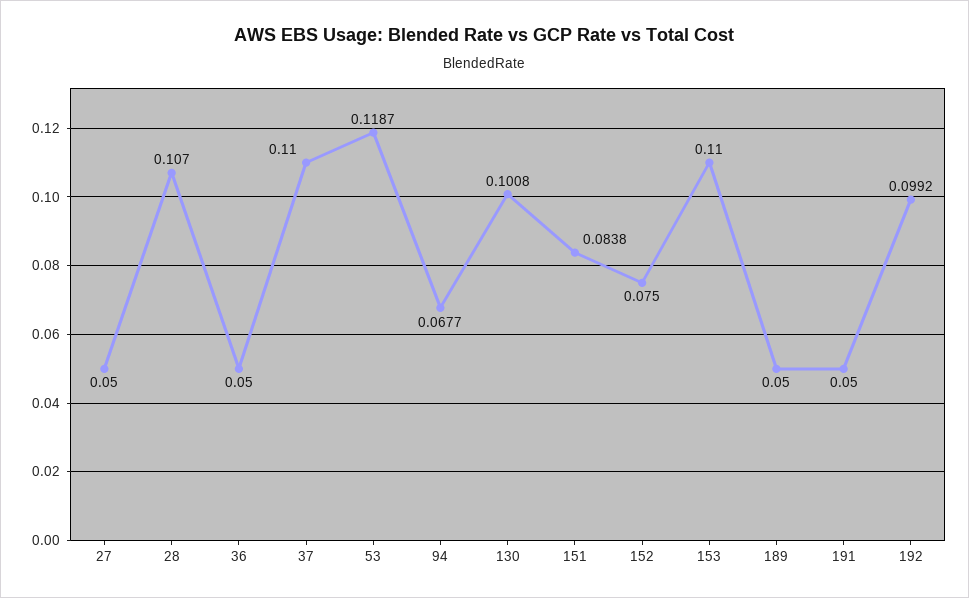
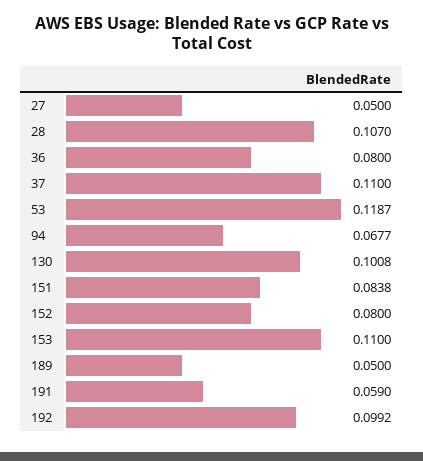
  {
    "27": 0.05,
    "28": 0.107,
-   "36": 0.05,
+   "36": 0.08,
    "37": 0.11,
    "53": 0.1187,
    "94": 0.0677,
    "130": 0.1008,
    "151": 0.0838,
-   "152": 0.075,
+   "152": 0.08,
    "153": 0.11,
    "189": 0.05,
-   "191": 0.05,
+   "191": 0.059,
    "192": 0.0992
  }

